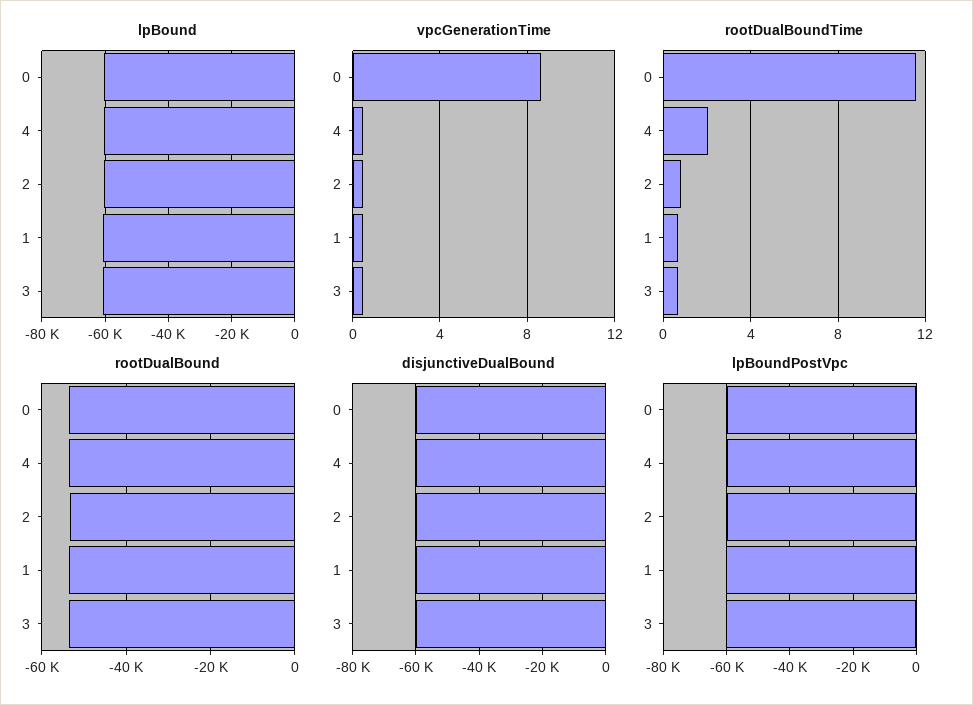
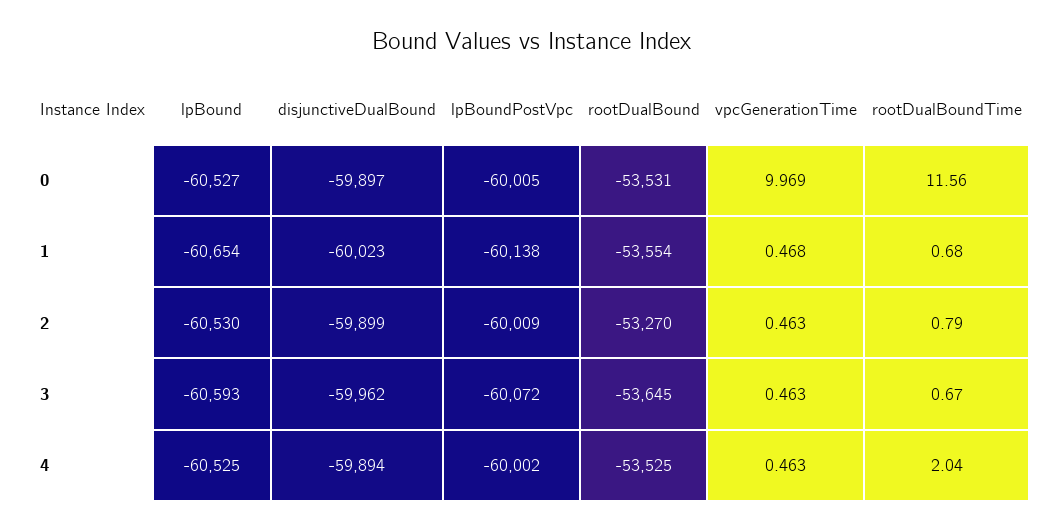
  {
    "lpBound": {
      "0": -60527,
      "4": -60525,
      "2": -60530,
      "1": -60654,
      "3": -60593
    },
    "vpcGenerationTime": {
-     "0": 8.5,
+     "0": 9.969,
      "4": 0.463,
      "2": 0.463,
      "1": 0.468,
      "3": 0.463
    },
    "rootDualBoundTime": {
      "0": 11.56,
      "4": 2.04,
      "2": 0.79,
      "1": 0.68,
      "3": 0.67
    },
    "rootDualBound": {
      "0": -53531,
      "4": -53525,
      "2": -53270,
      "1": -53554,
      "3": -53645
    },
    "disjunctiveDualBound": {
      "0": -59897,
      "4": -59894,
      "2": -59899,
      "1": -60023,
      "3": -59962
    },
    "lpBoundPostVpc": {
      "0": -60005,
      "4": -60002,
      "2": -60009,
      "1": -60138,
      "3": -60072
    }
  }

